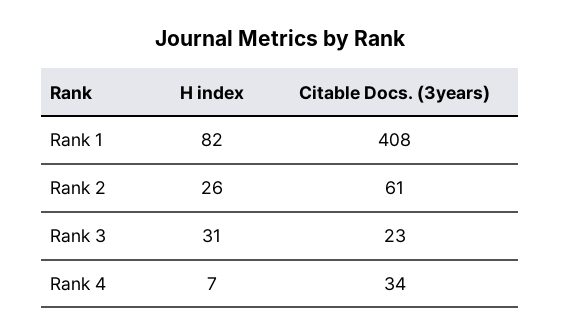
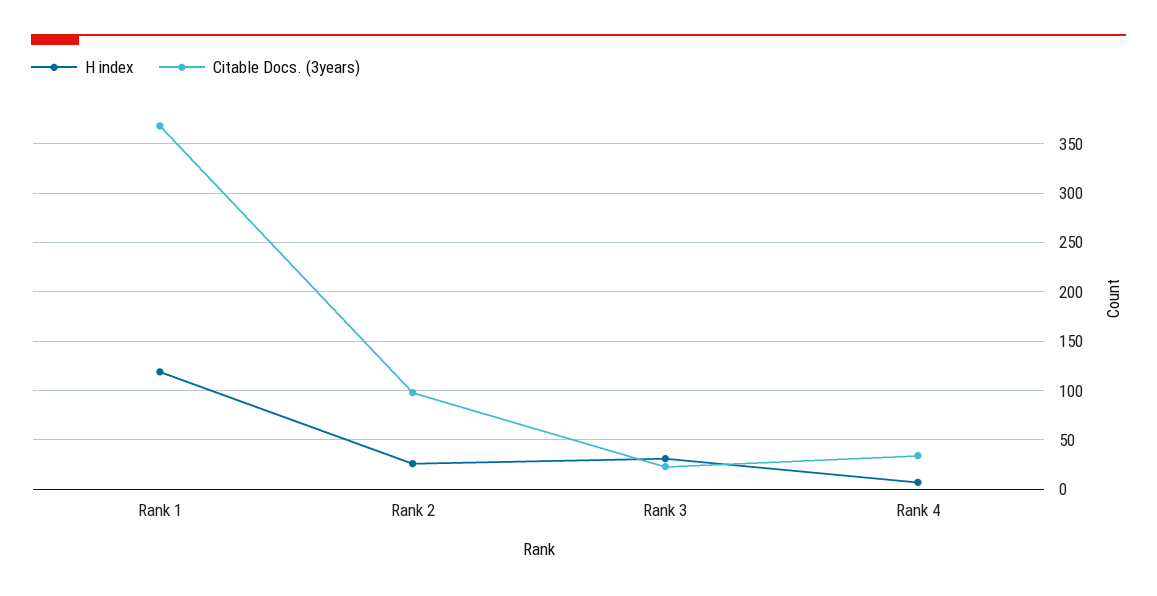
  {
    "H index": {
-     "Rank 1": 82,
+     "Rank 1": 120,
      "Rank 2": 26,
      "Rank 3": 31,
      "Rank 4": 7
    },
    "Citable Docs. (3years)": {
-     "Rank 1": 408,
+     "Rank 1": 370,
-     "Rank 2": 61,
+     "Rank 2": 100,
      "Rank 3": 23,
      "Rank 4": 34
    }
  }

